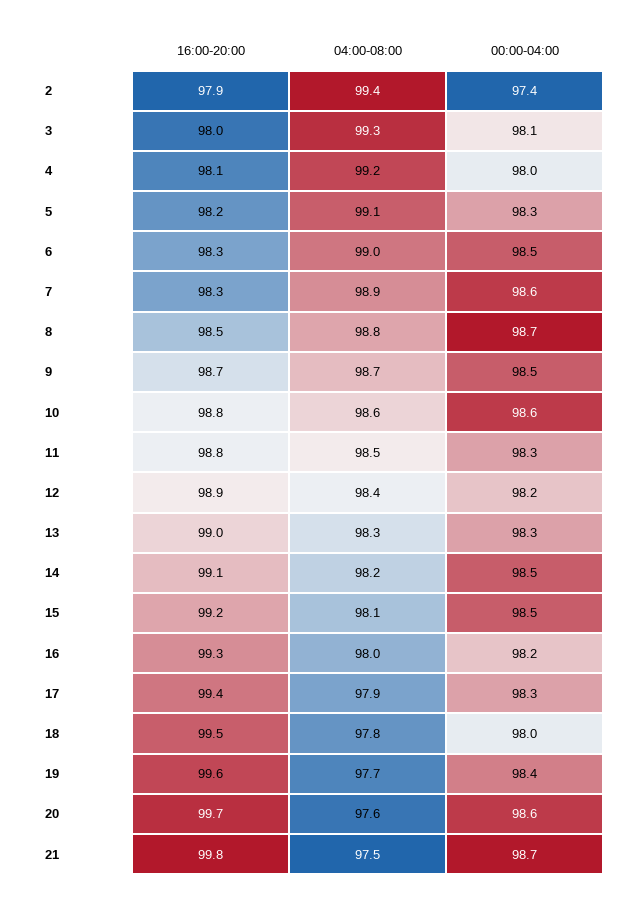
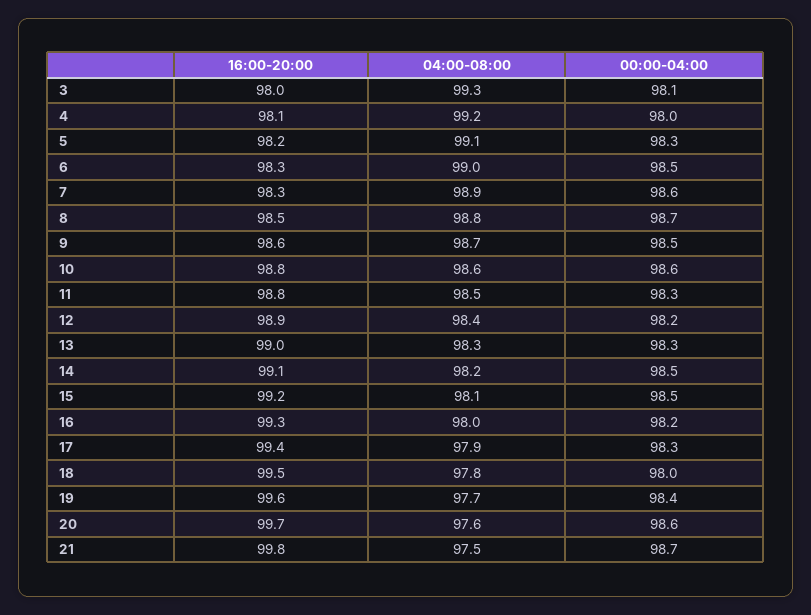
  {
    "16:00-20:00": {
-     "2": 97.9,
      "3": 98,
      "4": 98.1,
      "5": 98.2,
      "6": 98.3,
      "7": 98.3,
      "8": 98.5,
-     "9": 98.7,
+     "9": 98.6,
      "10": 98.8,
      "11": 98.8,
      "12": 98.9,
      "13": 99,
      "14": 99.1,
      "15": 99.2,
      "16": 99.3,
      "17": 99.4,
      "18": 99.5,
      "19": 99.6,
      "20": 99.7,
      "21": 99.8
    },
    "04:00-08:00": {
-     "2": 99.4,
      "3": 99.3,
      "4": 99.2,
      "5": 99.1,
      "6": 99,
      "7": 98.9,
      "8": 98.8,
      "9": 98.7,
      "10": 98.6,
      "11": 98.5,
      "12": 98.4,
      "13": 98.3,
      "14": 98.2,
      "15": 98.1,
      "16": 98,
      "17": 97.9,
      "18": 97.8,
      "19": 97.7,
      "20": 97.6,
      "21": 97.5
    },
    "00:00-04:00": {
-     "2": 97.4,
      "3": 98.1,
      "4": 98,
      "5": 98.3,
      "6": 98.5,
      "7": 98.6,
      "8": 98.7,
      "9": 98.5,
      "10": 98.6,
      "11": 98.3,
      "12": 98.2,
      "13": 98.3,
      "14": 98.5,
      "15": 98.5,
      "16": 98.2,
      "17": 98.3,
      "18": 98,
      "19": 98.4,
      "20": 98.6,
      "21": 98.7
    }
  }

